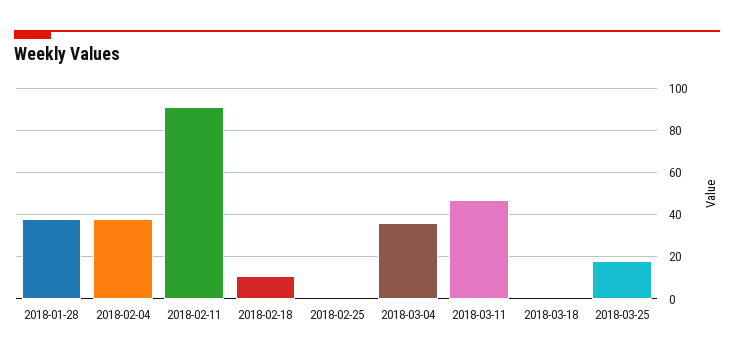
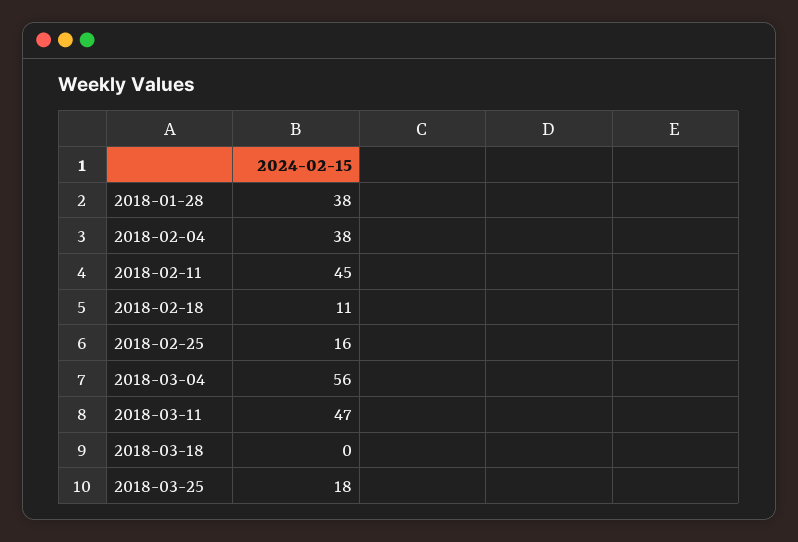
  {
    "2018-01-28": 38,
    "2018-02-04": 38,
-   "2018-02-11": 90,
+   "2018-02-11": 45,
    "2018-02-18": 11,
-   "2018-02-25": 0,
+   "2018-02-25": 16,
-   "2018-03-04": 35,
+   "2018-03-04": 56,
    "2018-03-11": 47,
    "2018-03-18": 0,
    "2018-03-25": 18
  }

